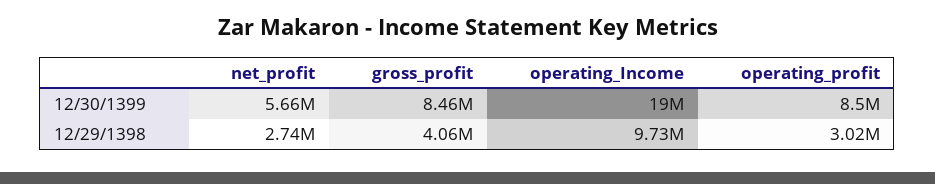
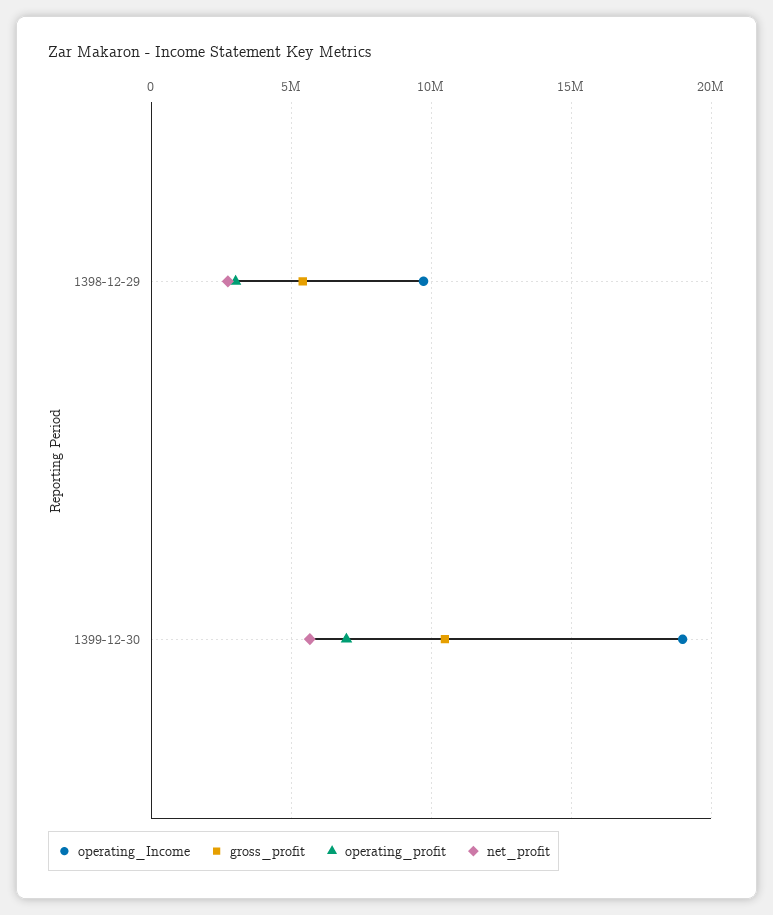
  {
    "net_profit": {
      "12/30/1399": 5660000,
      "12/29/1398": 2740000
    },
    "gross_profit": {
-     "12/30/1399": 8460000,
+     "12/30/1399": 10500000,
-     "12/29/1398": 4060000
+     "12/29/1398": 5500000
    },
    "operating_Income": {
      "12/30/1399": 19000000,
      "12/29/1398": 9730000
    },
    "operating_profit": {
-     "12/30/1399": 8500000,
+     "12/30/1399": 7000000,
      "12/29/1398": 3020000
    }
  }

